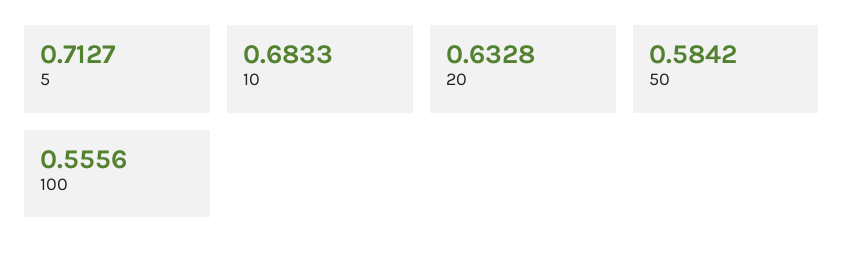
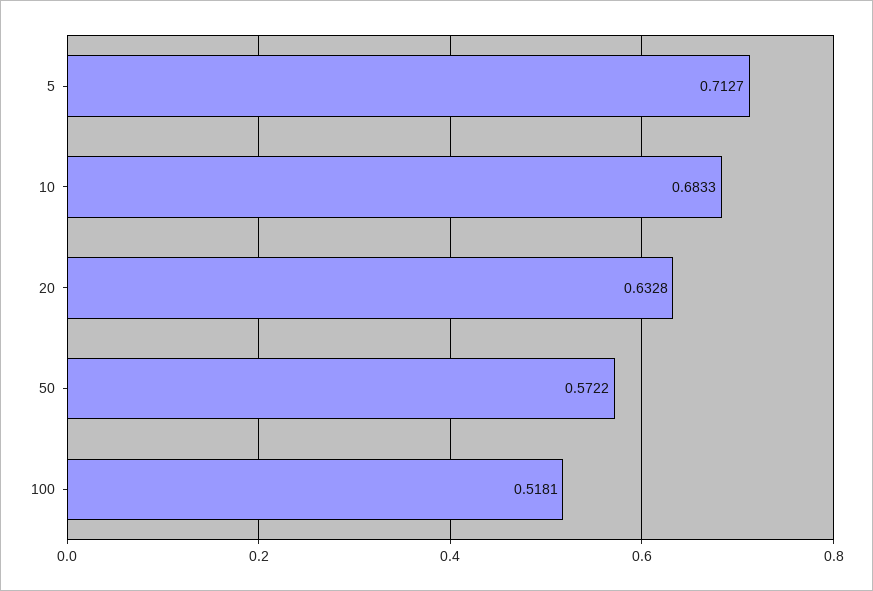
  {
    "5": 0.7127,
    "10": 0.6833,
    "20": 0.6328,
-   "50": 0.5842,
+   "50": 0.5722,
-   "100": 0.5556
+   "100": 0.5181
  }

